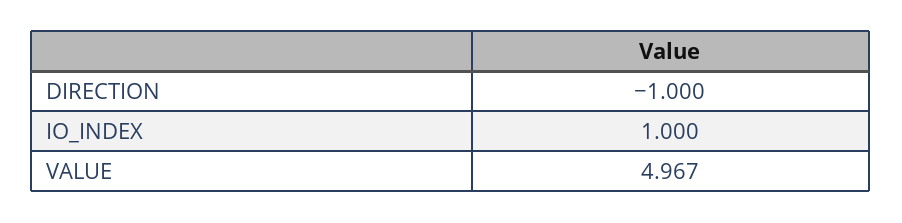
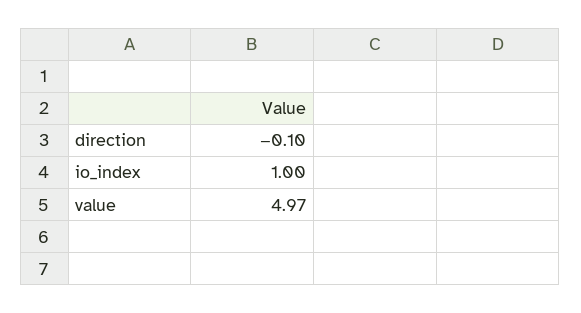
  {
-   "DIRECTION": -1,
+   "DIRECTION": -0.1,
    "IO_INDEX": 1,
    "VALUE": 4.967
  }

